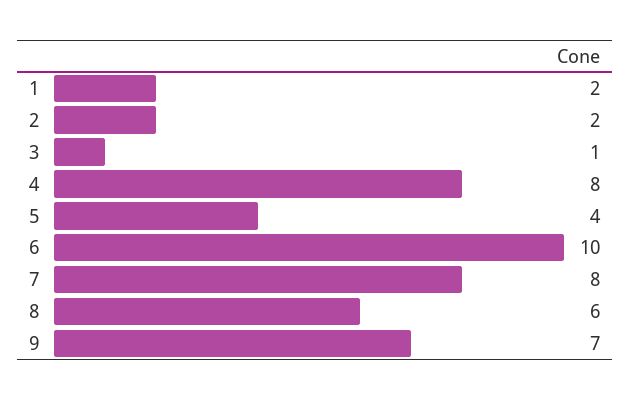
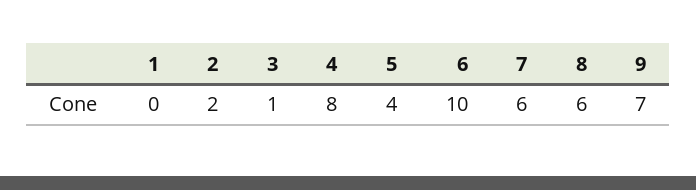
  {
-   "1": 2,
+   "1": 0,
    "2": 2,
    "3": 1,
    "4": 8,
    "5": 4,
    "6": 10,
-   "7": 8,
+   "7": 6,
    "8": 6,
    "9": 7
  }

